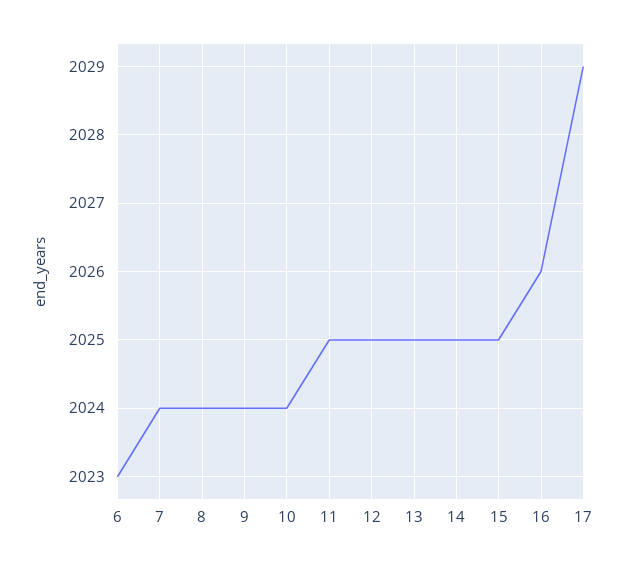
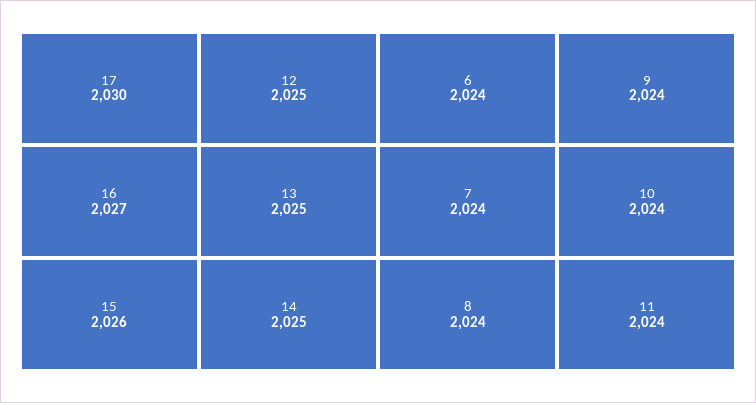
  {
-   "6": 2023,
+   "6": 2024,
    "7": 2024,
    "8": 2024,
    "9": 2024,
    "10": 2024,
-   "11": 2025,
+   "11": 2024,
    "12": 2025,
    "13": 2025,
    "14": 2025,
-   "15": 2025,
+   "15": 2026,
-   "16": 2026,
+   "16": 2027,
-   "17": 2029
+   "17": 2030
  }

